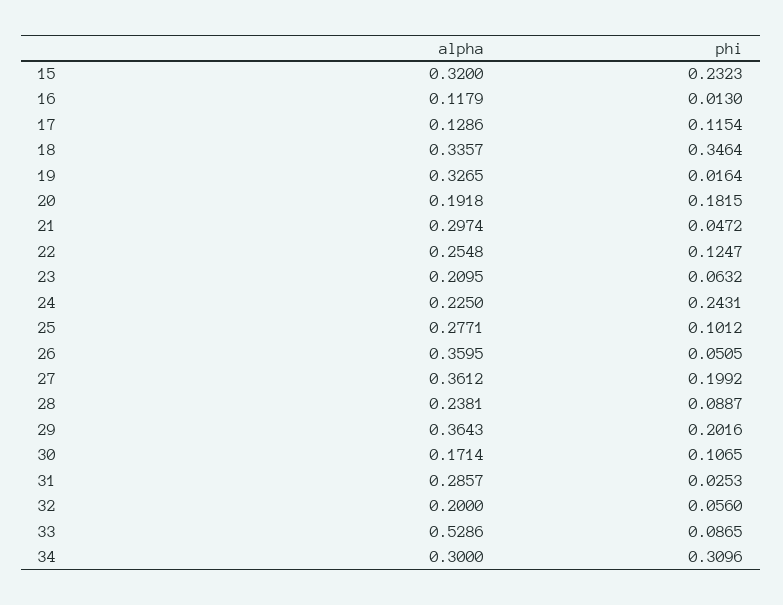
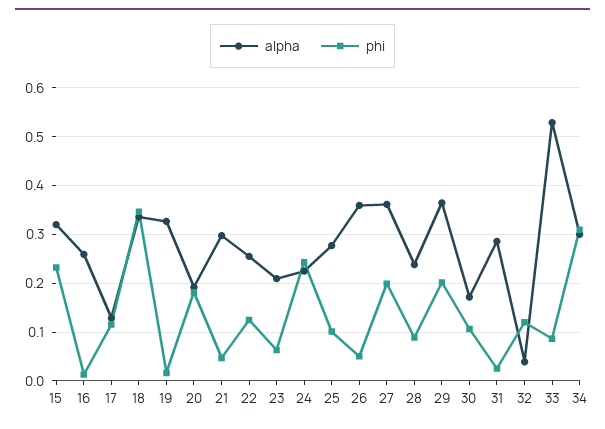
  {
    "alpha": {
      "15": 0.32,
-     "16": 0.1179,
+     "16": 0.26,
      "17": 0.1286,
      "18": 0.3357,
      "19": 0.3265,
      "20": 0.1918,
      "21": 0.2974,
      "22": 0.2548,
      "23": 0.2095,
      "24": 0.225,
      "25": 0.2771,
      "26": 0.3595,
      "27": 0.3612,
      "28": 0.2381,
      "29": 0.3643,
      "30": 0.1714,
      "31": 0.2857,
-     "32": 0.2,
+     "32": 0.04,
      "33": 0.5286,
      "34": 0.3
    },
    "phi": {
      "15": 0.2323,
      "16": 0.013,
      "17": 0.1154,
      "18": 0.3464,
      "19": 0.0164,
      "20": 0.1815,
      "21": 0.0472,
      "22": 0.1247,
      "23": 0.0632,
      "24": 0.2431,
      "25": 0.1012,
      "26": 0.0505,
      "27": 0.1992,
      "28": 0.0887,
      "29": 0.2016,
      "30": 0.1065,
      "31": 0.0253,
-     "32": 0.056,
+     "32": 0.12,
      "33": 0.0865,
      "34": 0.3096
    }
  }

